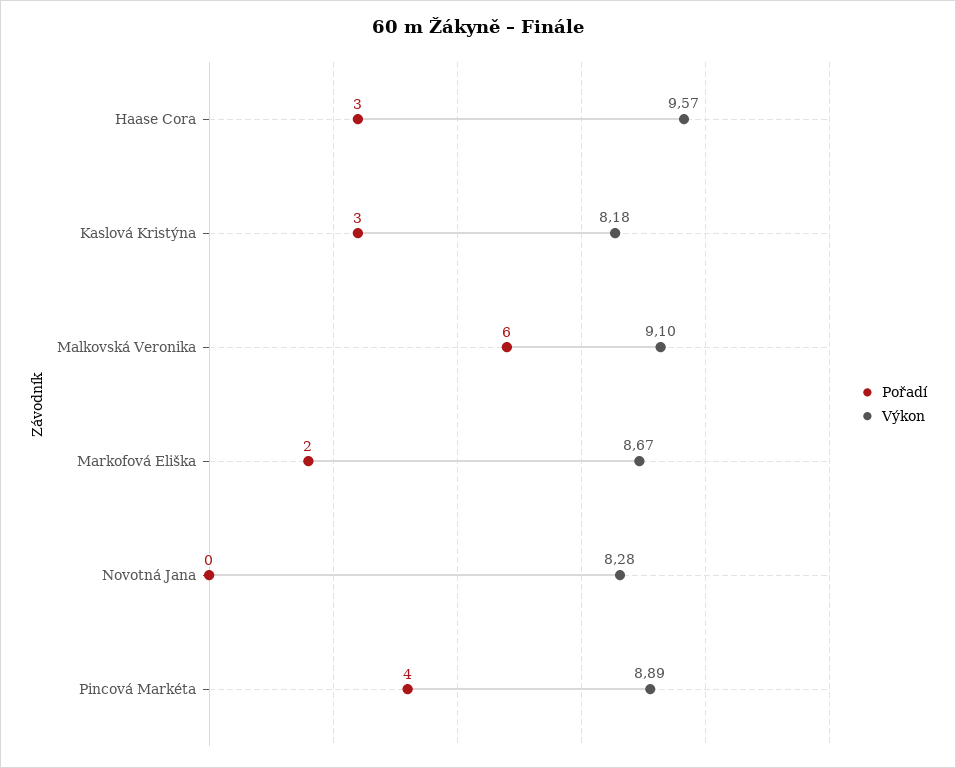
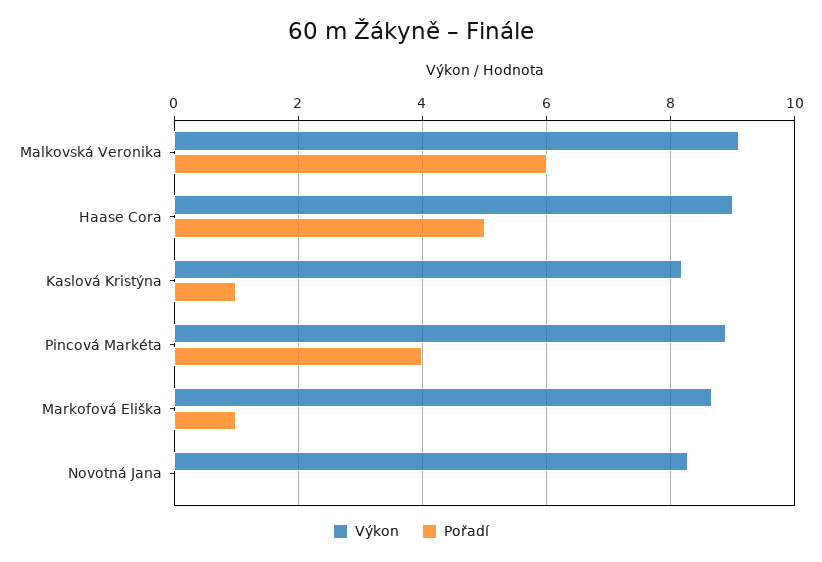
  {
    "Pořadí": {
-     "Haase Cora": 3,
+     "Haase Cora": 5,
-     "Kaslová Kristýna": 3,
+     "Kaslová Kristýna": 1,
      "Malkovská Veronika": 6,
-     "Markofová Eliška": 2,
+     "Markofová Eliška": 1,
      "Novotná Jana": 0,
      "Pincová Markéta": 4
    },
    "Výkon": {
-     "Haase Cora": 9.57,
+     "Haase Cora": 9,
      "Kaslová Kristýna": 8.18,
      "Malkovská Veronika": 9.1,
      "Markofová Eliška": 8.67,
      "Novotná Jana": 8.28,
      "Pincová Markéta": 8.89
    }
  }

